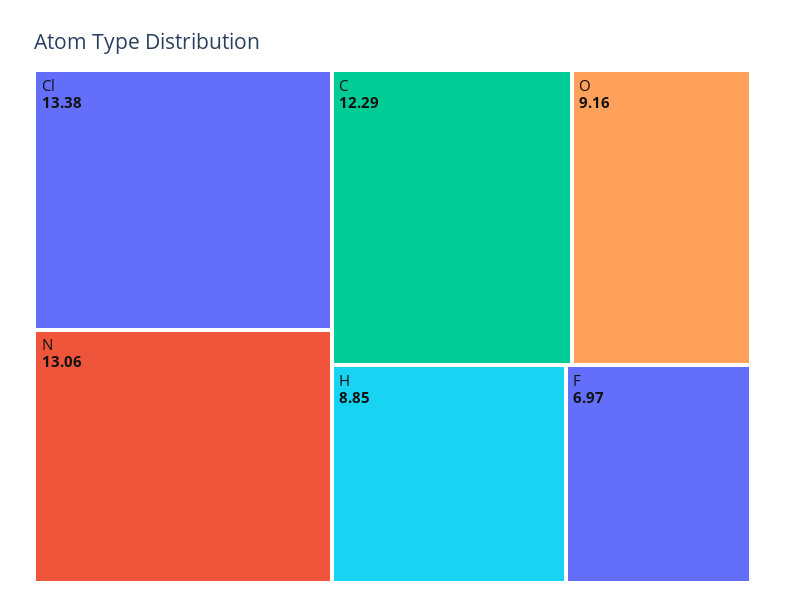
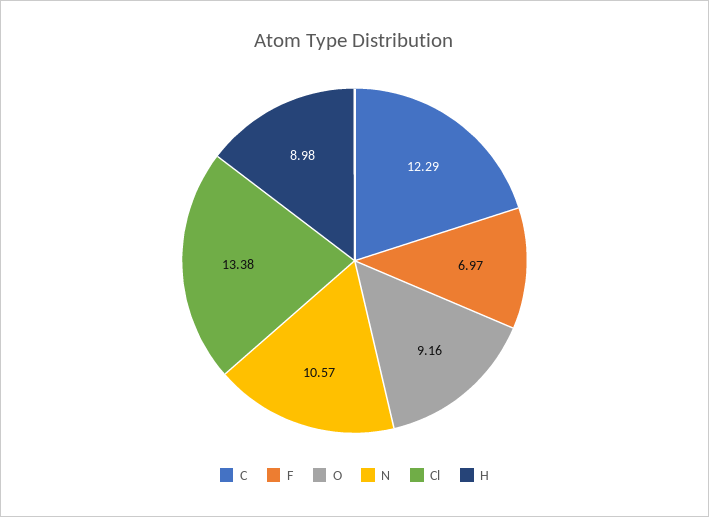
  {
    "Cl": 13.38,
-   "N": 13.06,
+   "N": 10.57,
    "C": 12.29,
    "O": 9.16,
-   "H": 8.85,
+   "H": 8.98,
    "F": 6.97
  }

